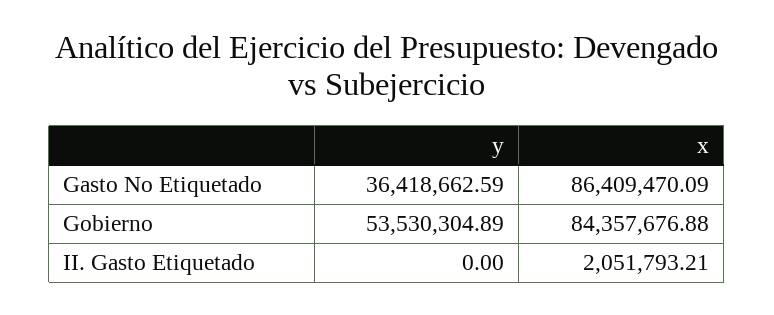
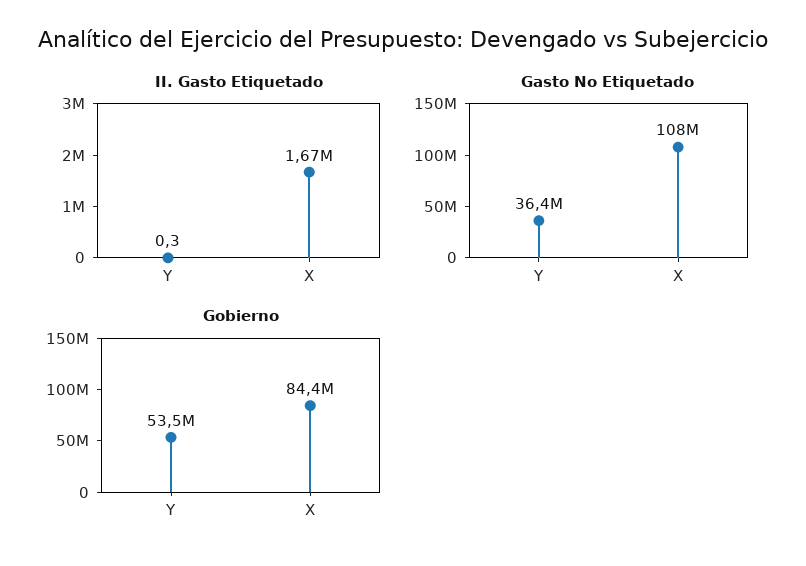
  {
    "Gasto No Etiquetado": {
      "y": 36418662.59,
-     "x": 86409470.09
+     "x": 108000000
    },
    "Gobierno": {
      "y": 53530304.89,
      "x": 84357676.88
    },
    "II. Gasto Etiquetado": {
-     "y": 0,
+     "y": 0.3,
-     "x": 2051793.21
+     "x": 1670000
    }
  }

